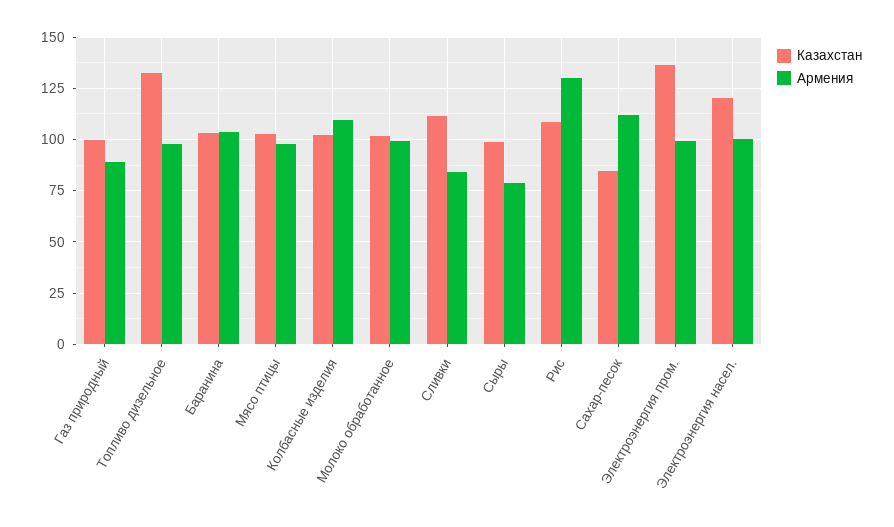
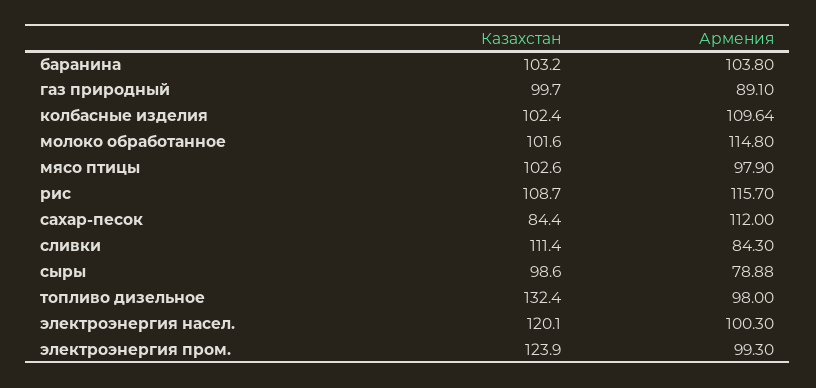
  {
    "Казахстан": {
      "Газ природный": 99.7,
      "Топливо дизельное": 132.4,
      "Баранина": 103.2,
      "Мясо птицы": 102.6,
      "Колбасные изделия": 102.4,
      "Молоко обработанное": 101.6,
      "Сливки": 111.4,
      "Сыры": 98.6,
      "Рис": 108.7,
      "Сахар-песок": 84.4,
-     "Электроэнергия пром.": 135,
+     "Электроэнергия пром.": 123.9,
      "Электроэнергия насел.": 120.1
    },
    "Армения": {
      "Газ природный": 89.1,
      "Топливо дизельное": 98,
      "Баранина": 103.8,
      "Мясо птицы": 97.9,
      "Колбасные изделия": 109.64,
-     "Молоко обработанное": 100,
+     "Молоко обработанное": 114.8,
      "Сливки": 84.3,
      "Сыры": 78.88,
-     "Рис": 130,
+     "Рис": 115.7,
      "Сахар-песок": 112,
      "Электроэнергия пром.": 99.3,
      "Электроэнергия насел.": 100.3
    }
  }

